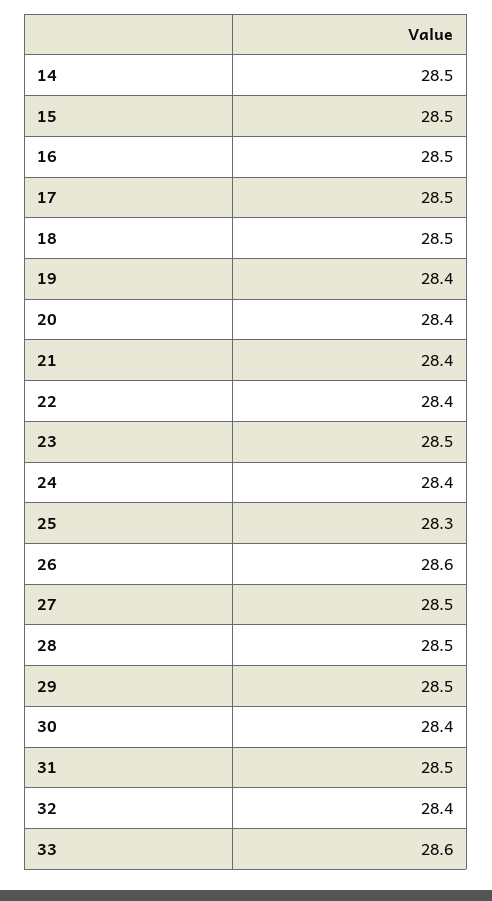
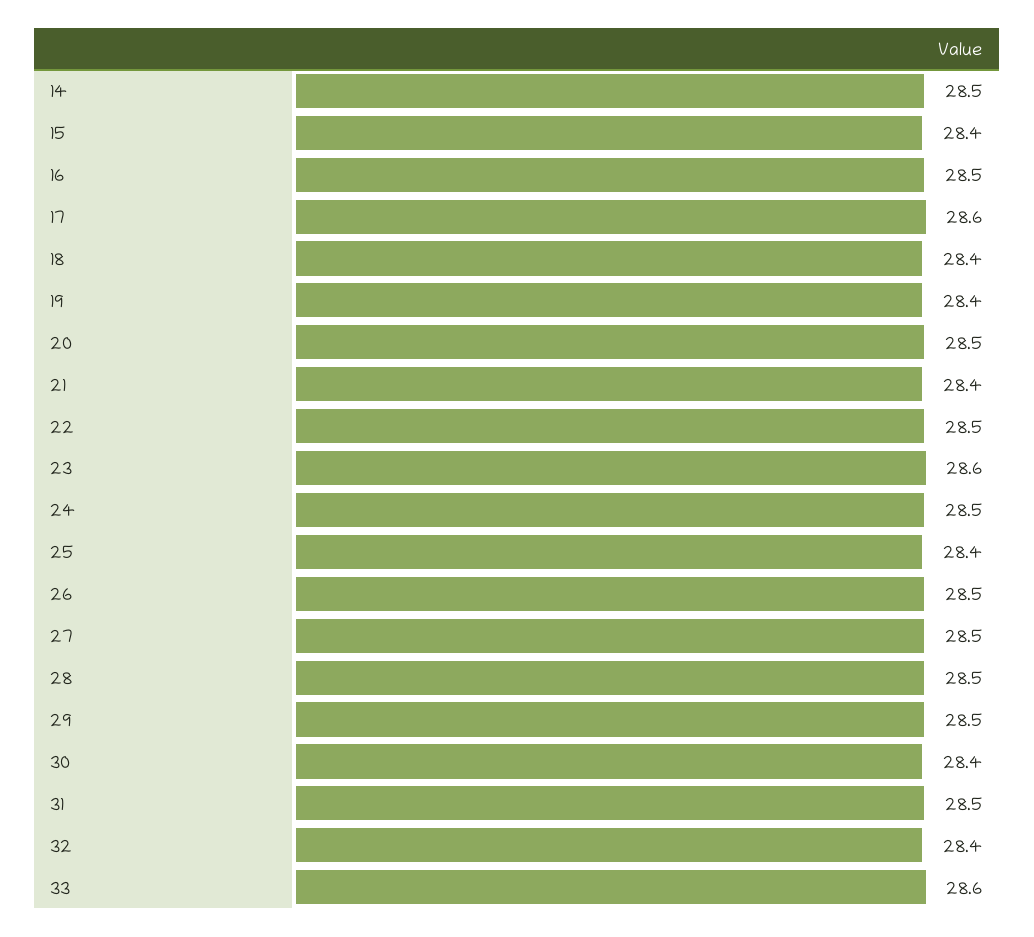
  {
    "14": 28.5,
-   "15": 28.5,
+   "15": 28.4,
    "16": 28.5,
-   "17": 28.5,
+   "17": 28.6,
-   "18": 28.5,
+   "18": 28.4,
    "19": 28.4,
-   "20": 28.4,
+   "20": 28.5,
    "21": 28.4,
-   "22": 28.4,
+   "22": 28.5,
-   "23": 28.5,
+   "23": 28.6,
-   "24": 28.4,
+   "24": 28.5,
-   "25": 28.3,
+   "25": 28.4,
-   "26": 28.6,
+   "26": 28.5,
    "27": 28.5,
    "28": 28.5,
    "29": 28.5,
    "30": 28.4,
    "31": 28.5,
    "32": 28.4,
    "33": 28.6
  }

